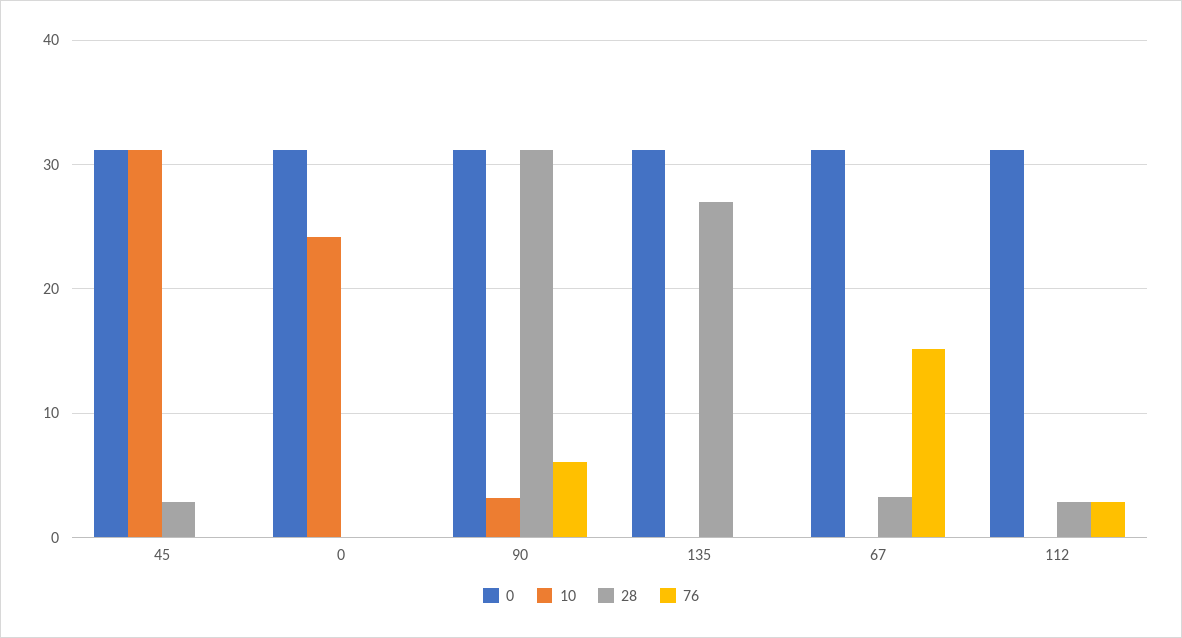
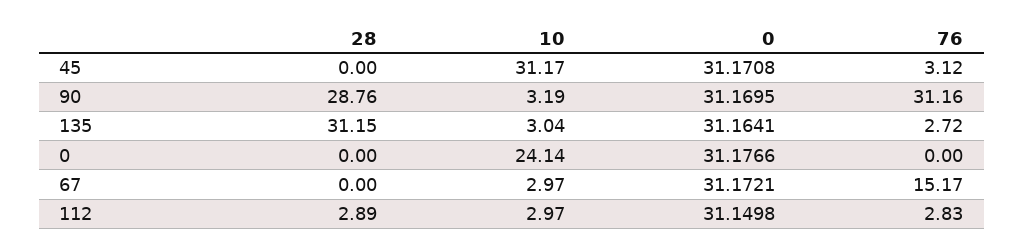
  {
    "0": {
      "45": 31.1708,
      "0": 31.1766,
      "90": 31.1695,
      "135": 31.1641,
      "67": 31.1721,
      "112": 31.1498
    },
    "10": {
      "45": 31.17,
      "0": 24.14,
      "90": 3.19,
-     "135": 0,
+     "135": 3.04,
-     "67": 0,
+     "67": 2.97,
-     "112": 0
+     "112": 2.97
    },
    "28": {
-     "45": 3,
+     "45": 0,
      "0": 0,
-     "90": 31,
+     "90": 28.76,
-     "135": 27,
+     "135": 31.15,
-     "67": 3,
+     "67": 0,
      "112": 2.89
    },
    "76": {
-     "45": 0,
+     "45": 3.12,
      "0": 0,
-     "90": 6,
+     "90": 31.16,
-     "135": 0,
+     "135": 2.72,
      "67": 15.17,
      "112": 2.83
    }
  }

